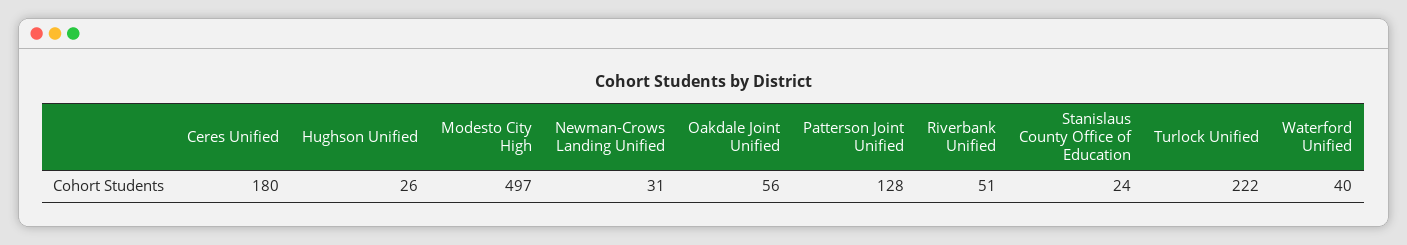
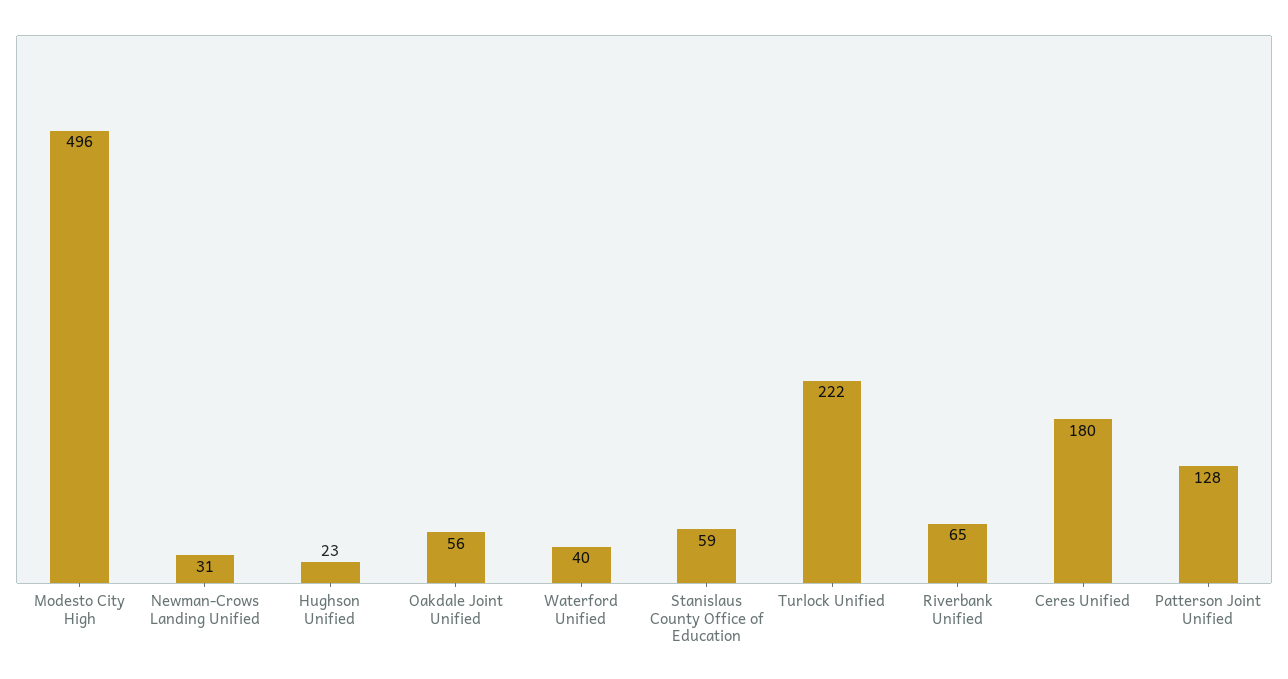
  {
    "Ceres Unified": 180,
-   "Hughson Unified": 26,
+   "Hughson Unified": 23,
-   "Modesto City High": 497,
+   "Modesto City High": 496,
    "Newman-Crows Landing Unified": 31,
    "Oakdale Joint Unified": 56,
    "Patterson Joint Unified": 128,
-   "Riverbank Unified": 51,
+   "Riverbank Unified": 65,
-   "Stanislaus County Office of Education": 24,
+   "Stanislaus County Office of Education": 59,
    "Turlock Unified": 222,
    "Waterford Unified": 40
  }

